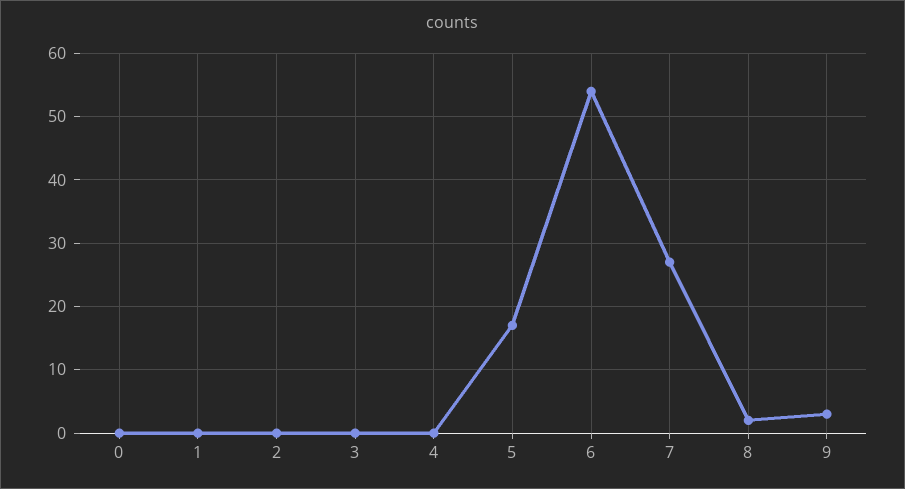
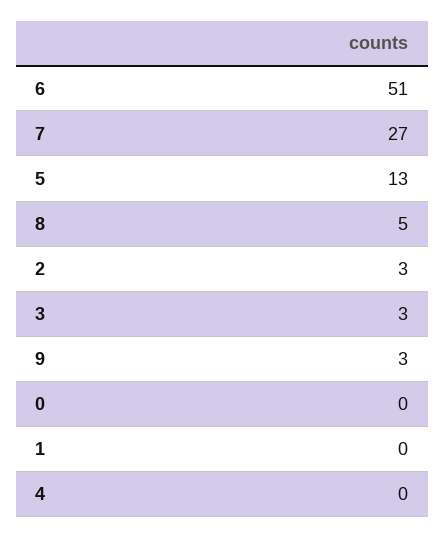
  {
    "0": 0,
    "1": 0,
-   "2": 0,
+   "2": 3,
-   "3": 0,
+   "3": 3,
    "4": 0,
-   "5": 17,
+   "5": 13,
-   "6": 54,
+   "6": 51,
    "7": 27,
-   "8": 2,
+   "8": 5,
    "9": 3
  }

